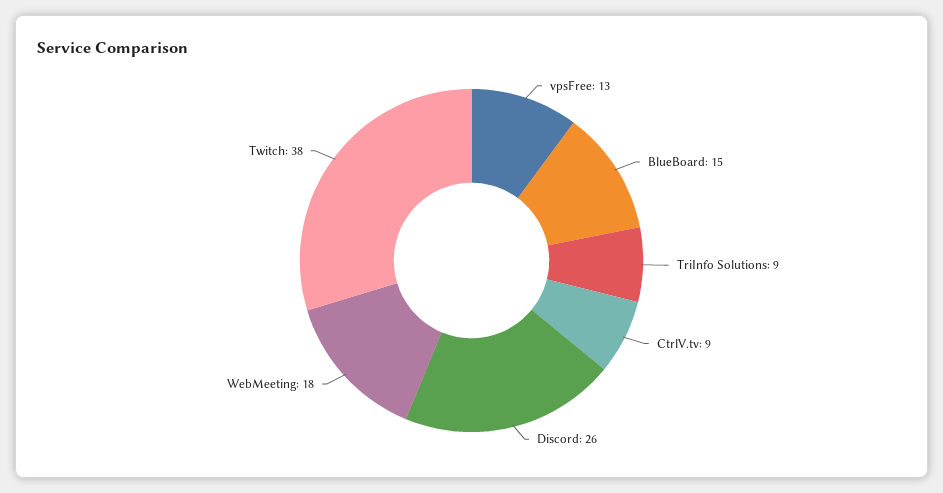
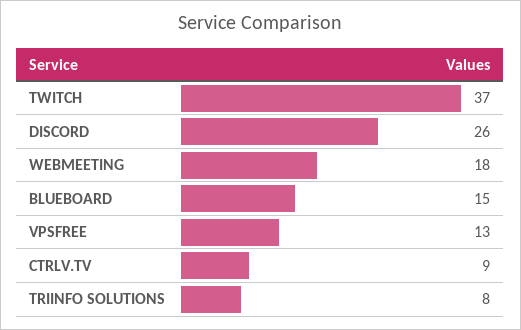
  {
    "vpsFree": 13,
    "BlueBoard": 15,
-   "TriInfo Solutions": 9,
+   "TriInfo Solutions": 8,
    "CtrlV.tv": 9,
    "Discord": 26,
    "WebMeeting": 18,
-   "Twitch": 38
+   "Twitch": 37
  }

